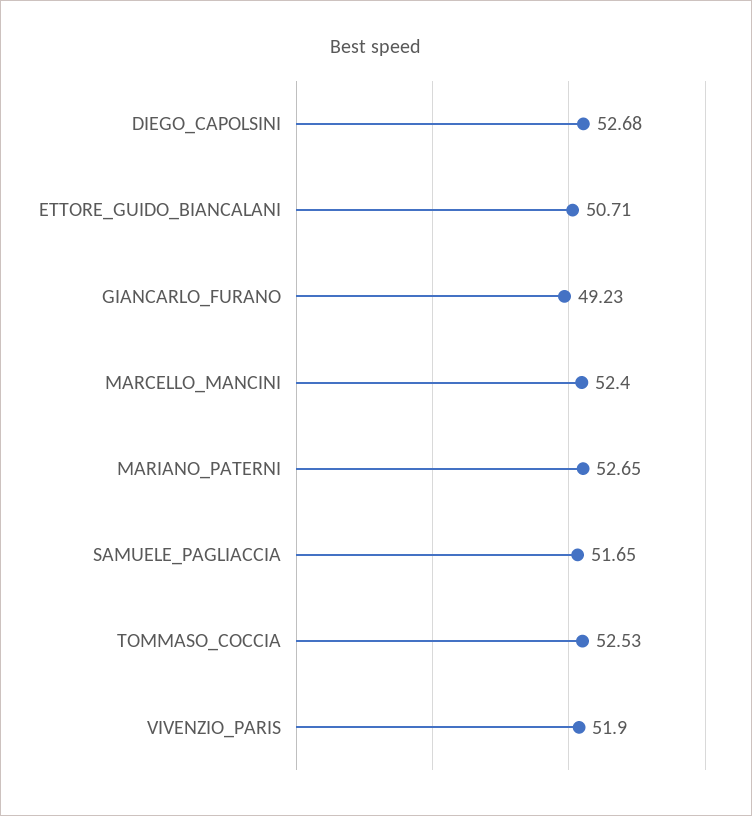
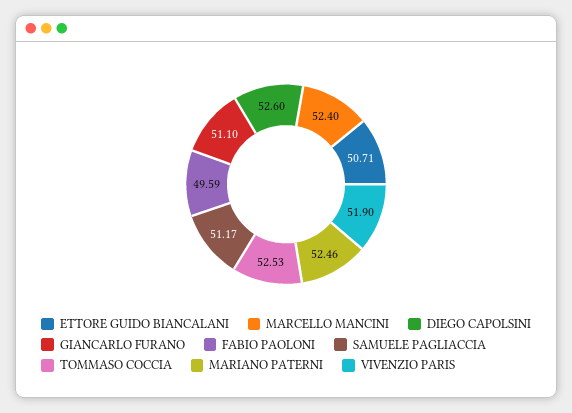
  {
-   "DIEGO_CAPOLSINI": 52.68,
+   "DIEGO_CAPOLSINI": 52.6,
    "ETTORE_GUIDO_BIANCALANI": 50.71,
-   "GIANCARLO_FURANO": 49.23,
+   "GIANCARLO_FURANO": 51.1,
    "MARCELLO_MANCINI": 52.4,
-   "MARIANO_PATERNI": 52.65,
+   "MARIANO_PATERNI": 52.46,
-   "SAMUELE_PAGLIACCIA": 51.65,
+   "SAMUELE_PAGLIACCIA": 51.17,
    "TOMMASO_COCCIA": 52.53,
-   "VIVENZIO_PARIS": 51.9
+   "VIVENZIO_PARIS": 51.9,
+   "FABIO PAOLONI": 49.59
  }

